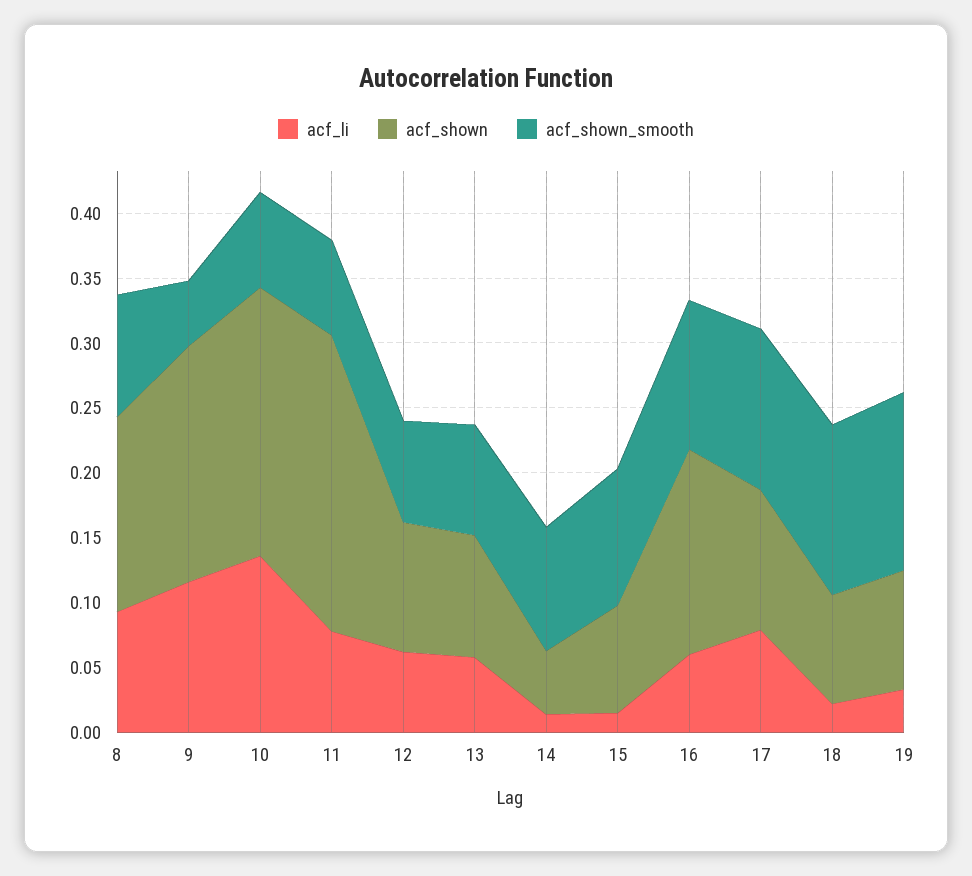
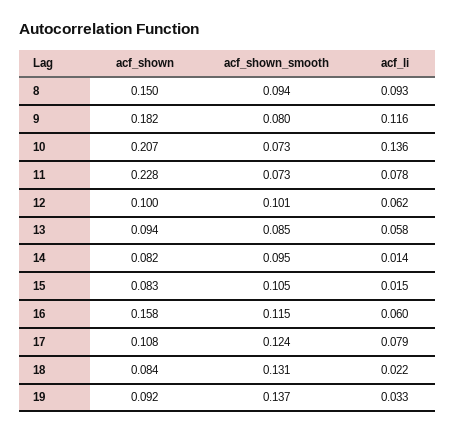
  {
    "acf_li": {
      "8": 0.093,
      "9": 0.116,
      "10": 0.136,
      "11": 0.078,
      "12": 0.062,
      "13": 0.058,
      "14": 0.014,
      "15": 0.015,
      "16": 0.06,
      "17": 0.079,
      "18": 0.022,
      "19": 0.033
    },
    "acf_shown": {
      "8": 0.15,
      "9": 0.182,
      "10": 0.207,
      "11": 0.228,
      "12": 0.1,
      "13": 0.094,
-     "14": 0.05,
+     "14": 0.082,
      "15": 0.083,
      "16": 0.158,
      "17": 0.108,
      "18": 0.084,
      "19": 0.092
    },
    "acf_shown_smooth": {
      "8": 0.094,
-     "9": 0.05,
+     "9": 0.08,
      "10": 0.073,
      "11": 0.073,
-     "12": 0.08,
+     "12": 0.101,
      "13": 0.085,
      "14": 0.095,
      "15": 0.105,
      "16": 0.115,
      "17": 0.124,
      "18": 0.131,
      "19": 0.137
    }
  }

